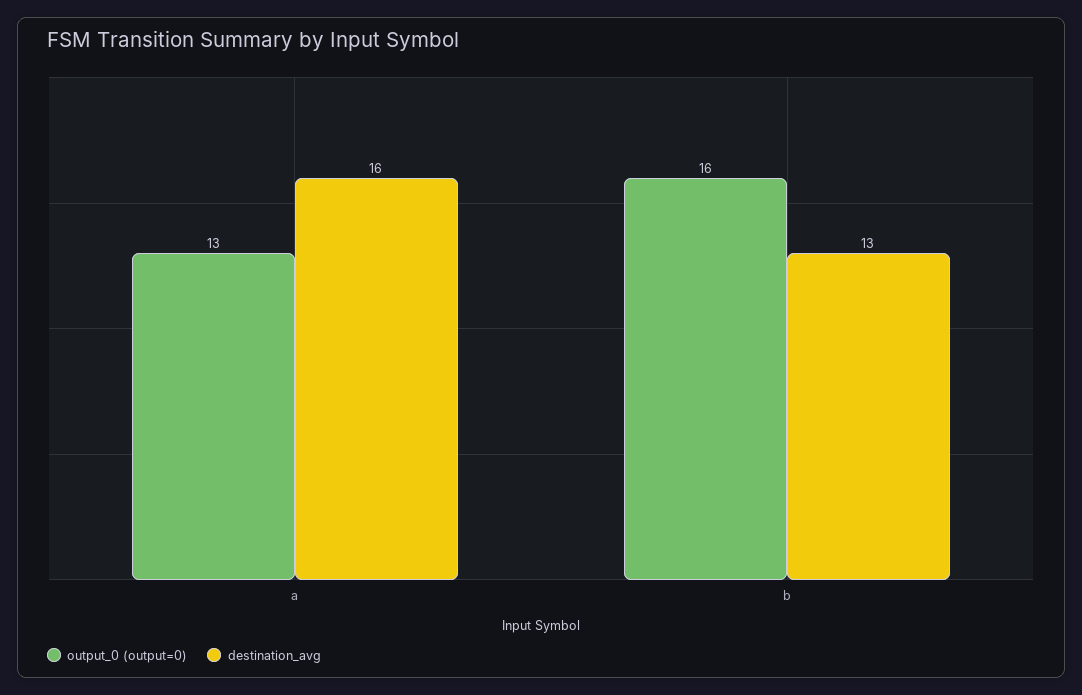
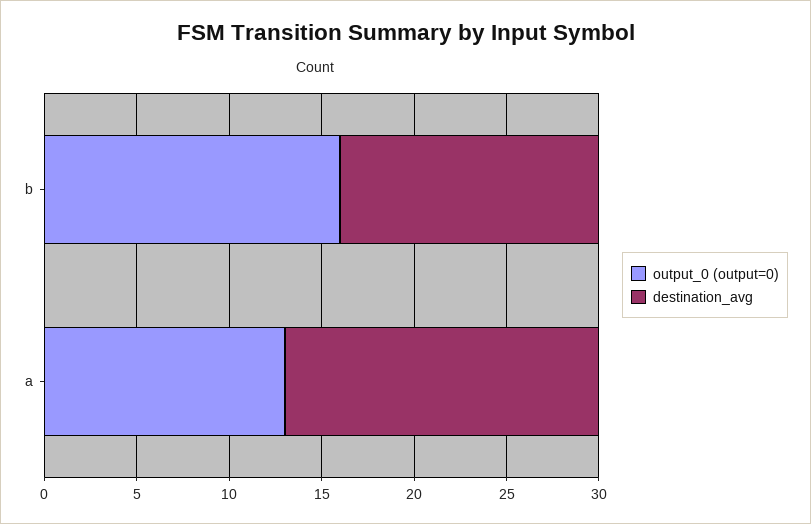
  {
    "output_0 (output=0)": {
      "a": 13,
      "b": 16
    },
    "destination_avg": {
-     "a": 16,
+     "a": 17,
-     "b": 13
+     "b": 14
    }
  }

